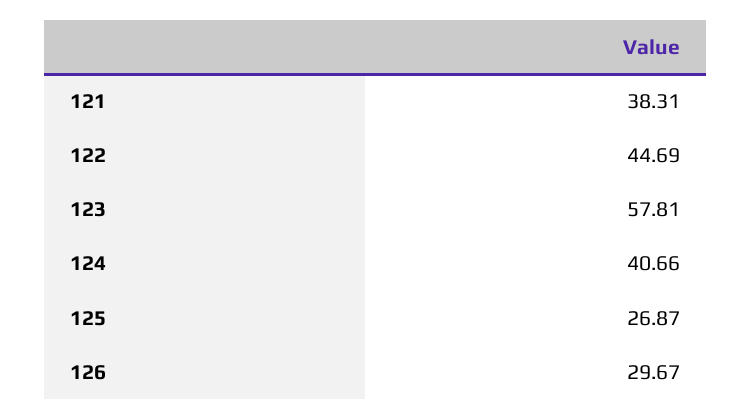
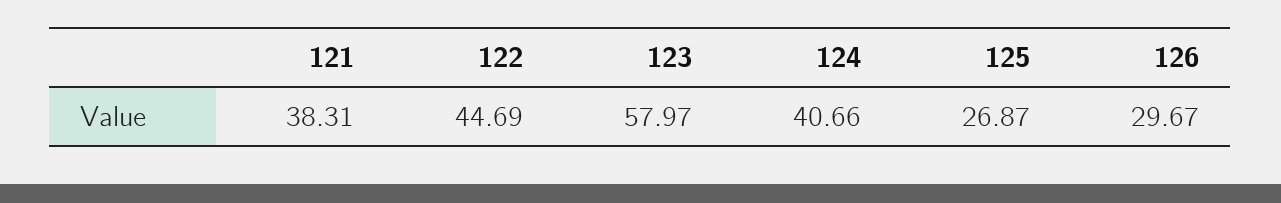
  {
    "121": 38.31,
    "122": 44.69,
-   "123": 57.81,
+   "123": 57.97,
    "124": 40.66,
    "125": 26.87,
    "126": 29.67
  }

